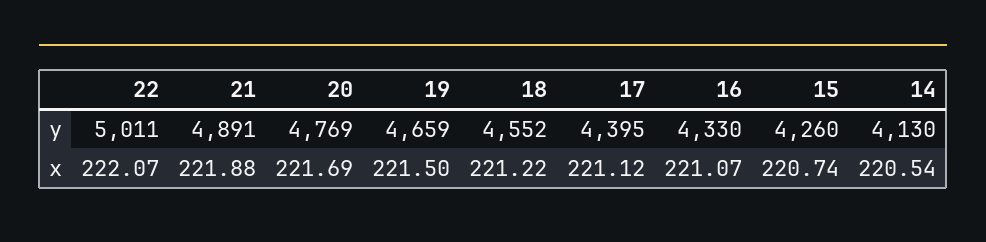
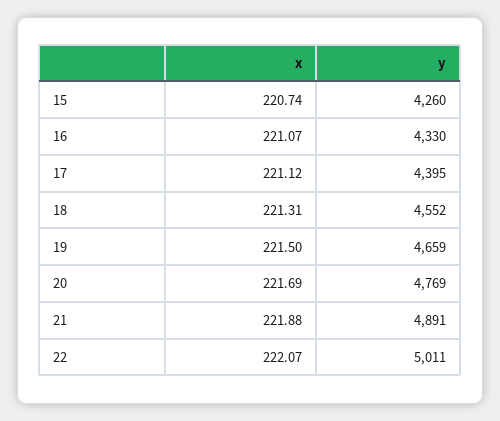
  {
    "22": {
      "y": 5011,
      "x": 222.07
    },
    "21": {
      "y": 4891,
      "x": 221.88
    },
    "20": {
      "y": 4769,
      "x": 221.69
    },
    "19": {
      "y": 4659,
      "x": 221.5
    },
    "18": {
      "y": 4552,
-     "x": 221.22
+     "x": 221.31
    },
    "17": {
      "y": 4395,
      "x": 221.12
    },
    "16": {
      "y": 4330,
      "x": 221.07
    },
    "15": {
      "y": 4260,
      "x": 220.74
-   },
+   }
-   "14": {
-     "y": 4130,
-     "x": 220.54
-   }
  }

